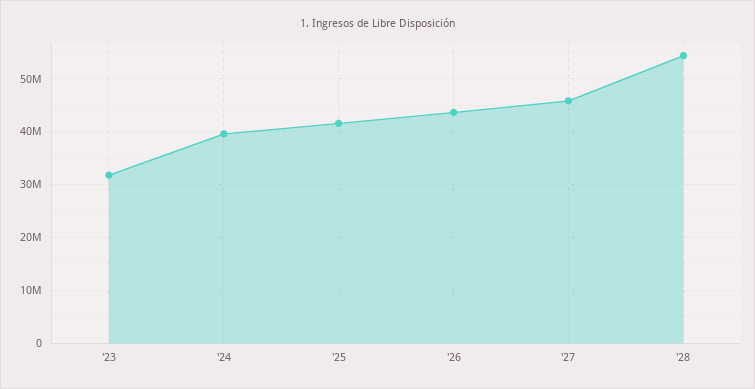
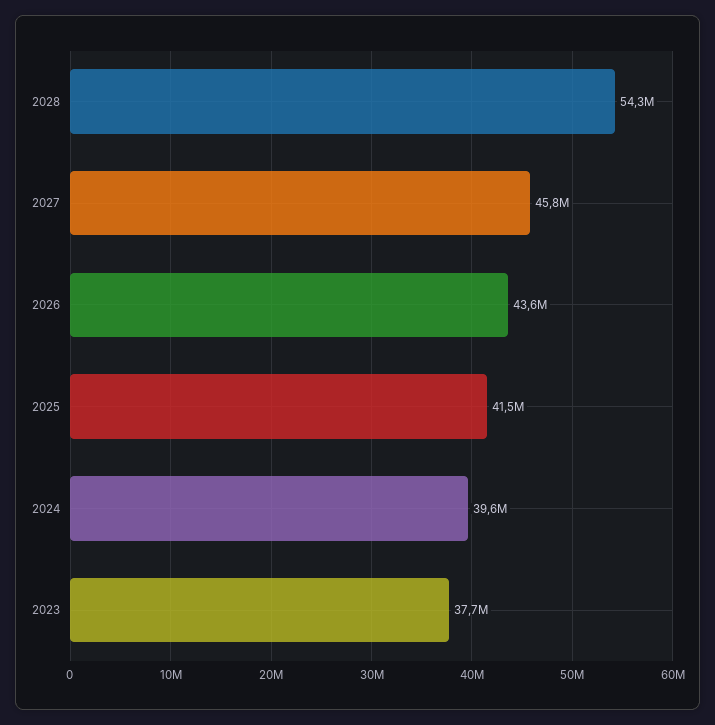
  {
-   "'23": 32000000,
+   "'23": 37700000,
    "'24": 39600000,
    "'25": 41500000,
    "'26": 43600000,
    "'27": 45800000,
    "'28": 54300000
  }

